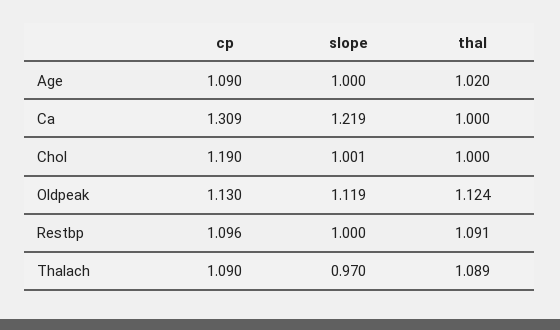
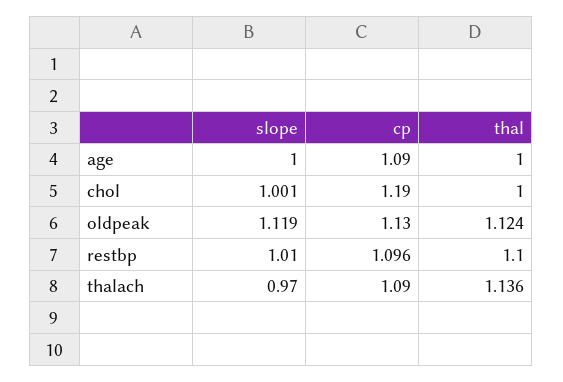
  {
    "cp": {
      "Age": 1.09,
-     "Ca": 1.309,
      "Chol": 1.19,
      "Oldpeak": 1.13,
      "Restbp": 1.096,
      "Thalach": 1.09
    },
    "slope": {
      "Age": 1,
-     "Ca": 1.219,
      "Chol": 1.001,
      "Oldpeak": 1.119,
-     "Restbp": 1,
+     "Restbp": 1.01,
      "Thalach": 0.97
    },
    "thal": {
-     "Age": 1.02,
+     "Age": 1,
-     "Ca": 1,
      "Chol": 1,
      "Oldpeak": 1.124,
-     "Restbp": 1.091,
+     "Restbp": 1.1,
-     "Thalach": 1.089
+     "Thalach": 1.136
    }
  }

